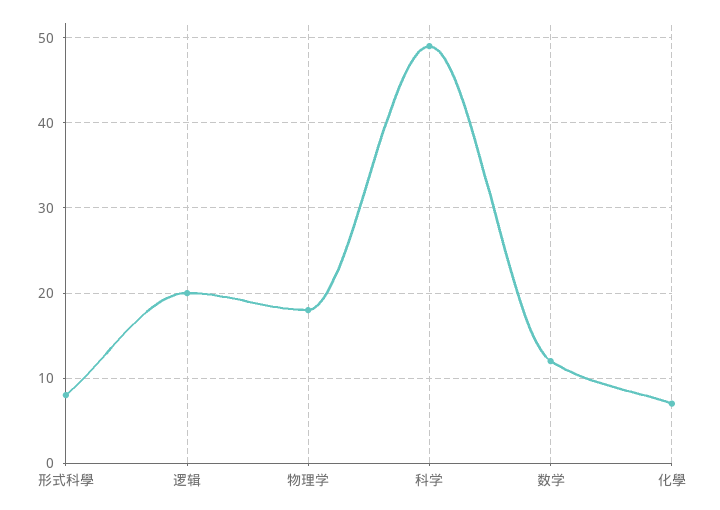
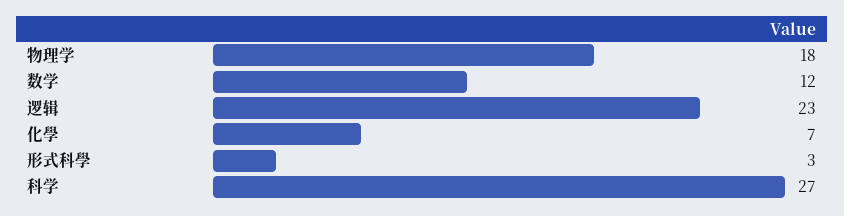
  {
-   "形式科學": 8,
+   "形式科學": 3,
-   "逻辑": 20,
+   "逻辑": 23,
    "物理学": 18,
-   "科学": 49,
+   "科学": 27,
    "数学": 12,
    "化學": 7
  }

